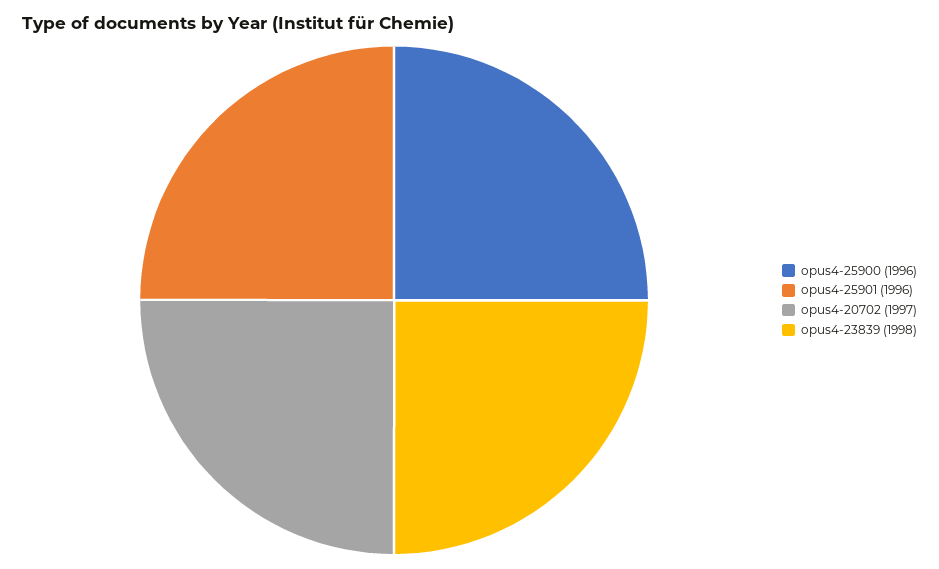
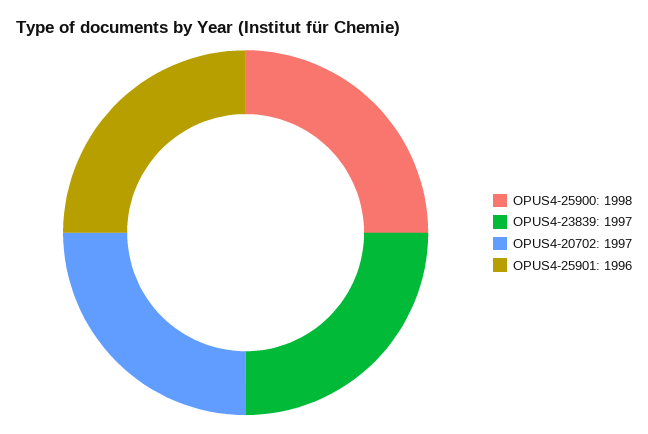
  {
-   "opus4-25900": 1996,
+   "opus4-25900": 1998,
    "opus4-25901": 1996,
    "opus4-20702": 1997,
-   "opus4-23839": 1998
+   "opus4-23839": 1997
  }

